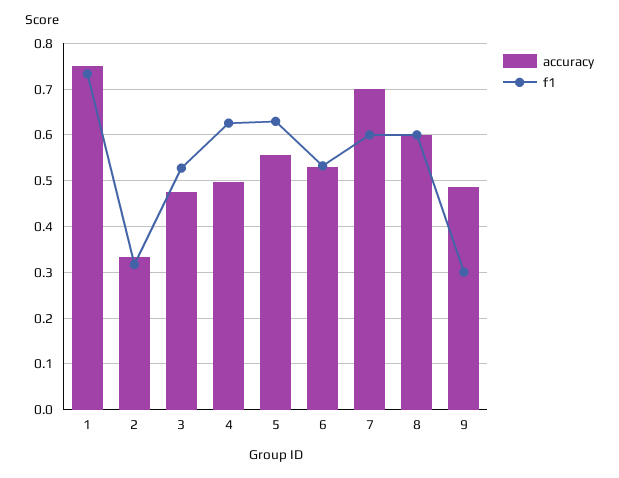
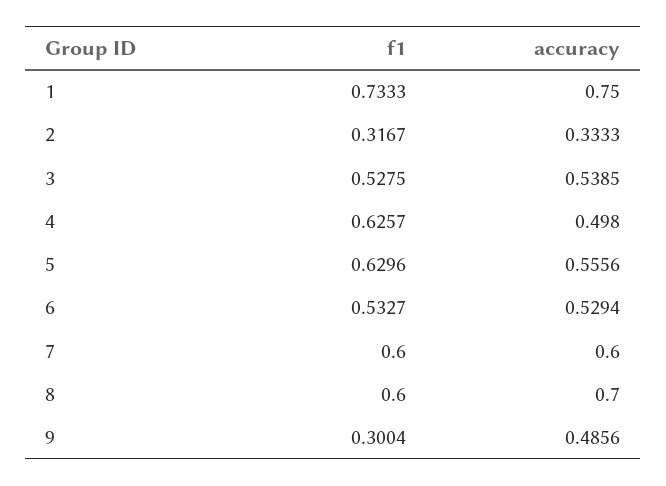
  {
    "accuracy": {
      "1": 0.75,
      "2": 0.3333,
-     "3": 0.48,
+     "3": 0.5385,
      "4": 0.498,
      "5": 0.5556,
      "6": 0.5294,
-     "7": 0.7,
+     "7": 0.6,
-     "8": 0.6,
+     "8": 0.7,
      "9": 0.4856
    },
    "f1": {
      "1": 0.7333,
      "2": 0.3167,
      "3": 0.5275,
      "4": 0.6257,
      "5": 0.6296,
      "6": 0.5327,
      "7": 0.6,
      "8": 0.6,
      "9": 0.3004
    }
  }

